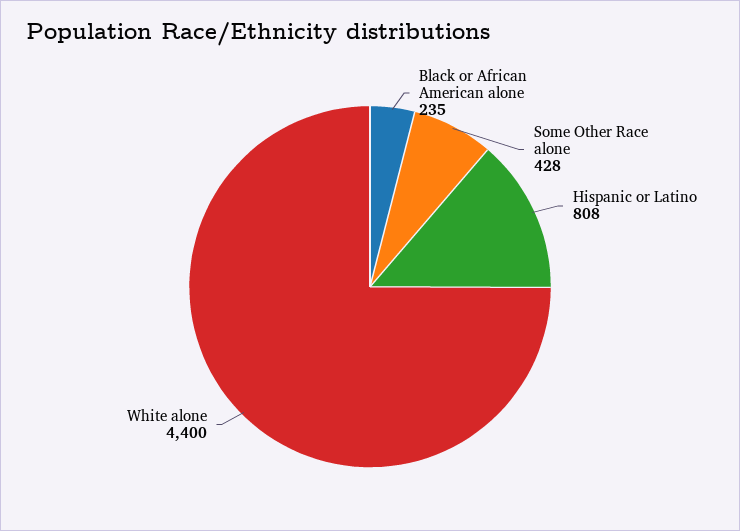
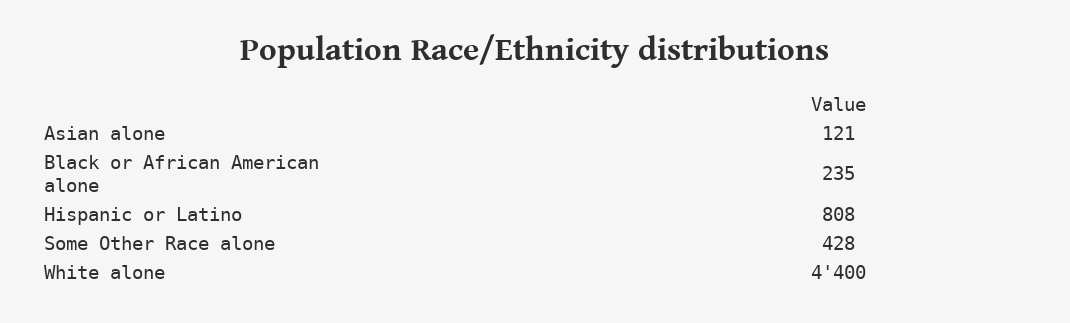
  {
    "Black or African American alone": 235,
    "Some Other Race alone": 428,
    "Hispanic or Latino": 808,
-   "White alone": 4400
+   "White alone": 4400,
+   "Asian alone": 121
  }

